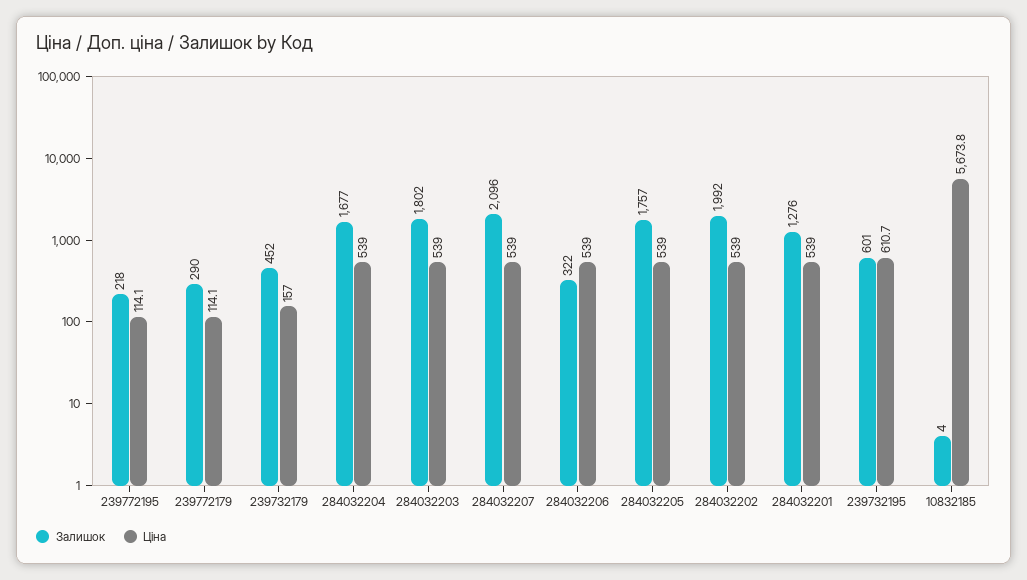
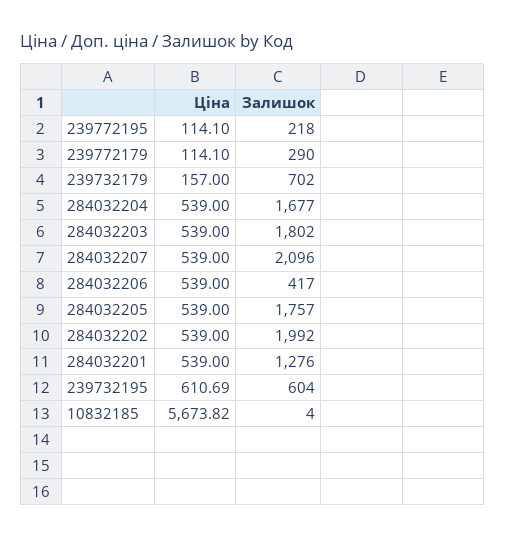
  {
    "Залишок": {
      "239772195": 218,
      "239772179": 290,
-     "239732179": 452,
+     "239732179": 702,
      "284032204": 1677,
      "284032203": 1802,
      "284032207": 2096,
-     "284032206": 322,
+     "284032206": 417,
      "284032205": 1757,
      "284032202": 1992,
      "284032201": 1276,
-     "239732195": 601,
+     "239732195": 604,
      "10832185": 4
    },
    "Ціна": {
      "239772195": 114.1,
      "239772179": 114.1,
      "239732179": 157,
      "284032204": 539,
      "284032203": 539,
      "284032207": 539,
      "284032206": 539,
      "284032205": 539,
      "284032202": 539,
      "284032201": 539,
      "239732195": 610.69,
      "10832185": 5673.82
    }
  }

